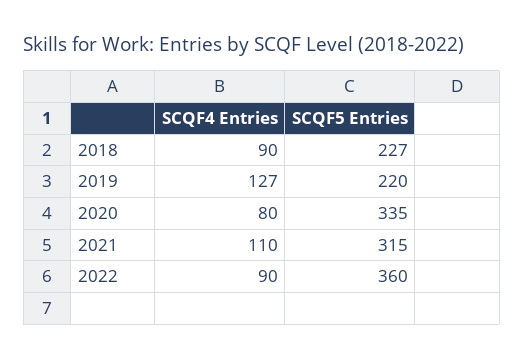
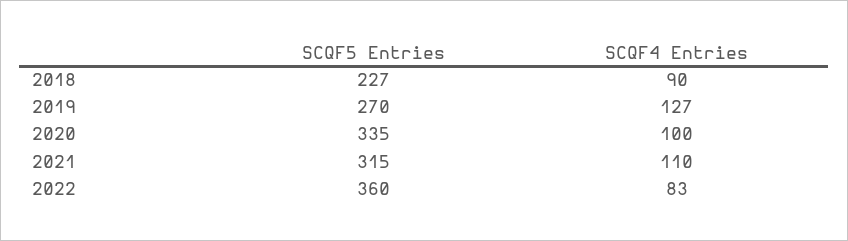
  {
    "SCQF4 Entries": {
      "2018": 90,
      "2019": 127,
-     "2020": 80,
+     "2020": 100,
      "2021": 110,
-     "2022": 90
+     "2022": 83
    },
    "SCQF5 Entries": {
      "2018": 227,
-     "2019": 220,
+     "2019": 270,
      "2020": 335,
      "2021": 315,
      "2022": 360
    }
  }

